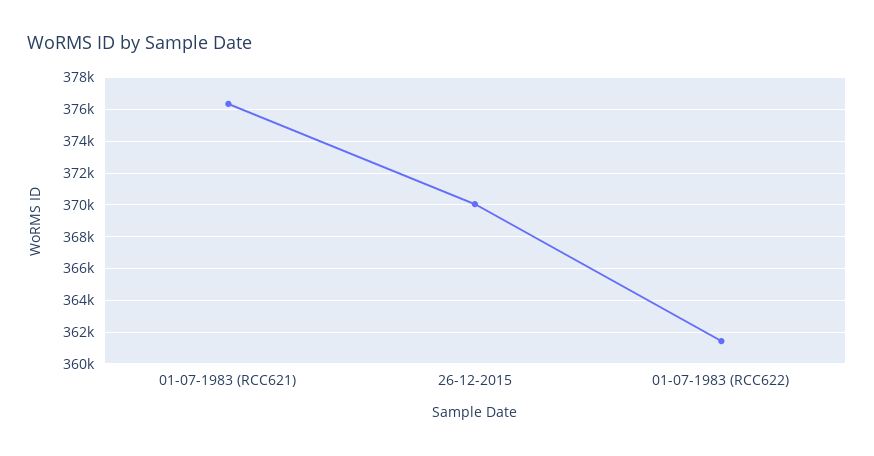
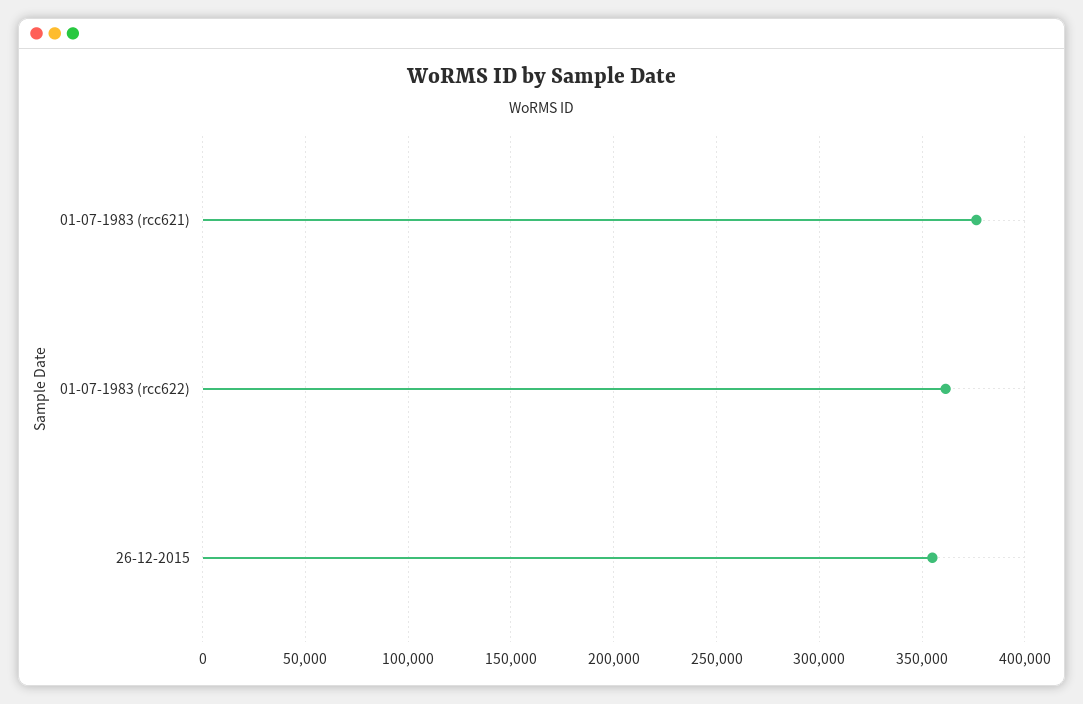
  {
    "01-07-1983 (RCC621)": 376500,
-   "26-12-2015": 370000,
+   "26-12-2015": 355000,
    "01-07-1983 (RCC622)": 361500
  }

